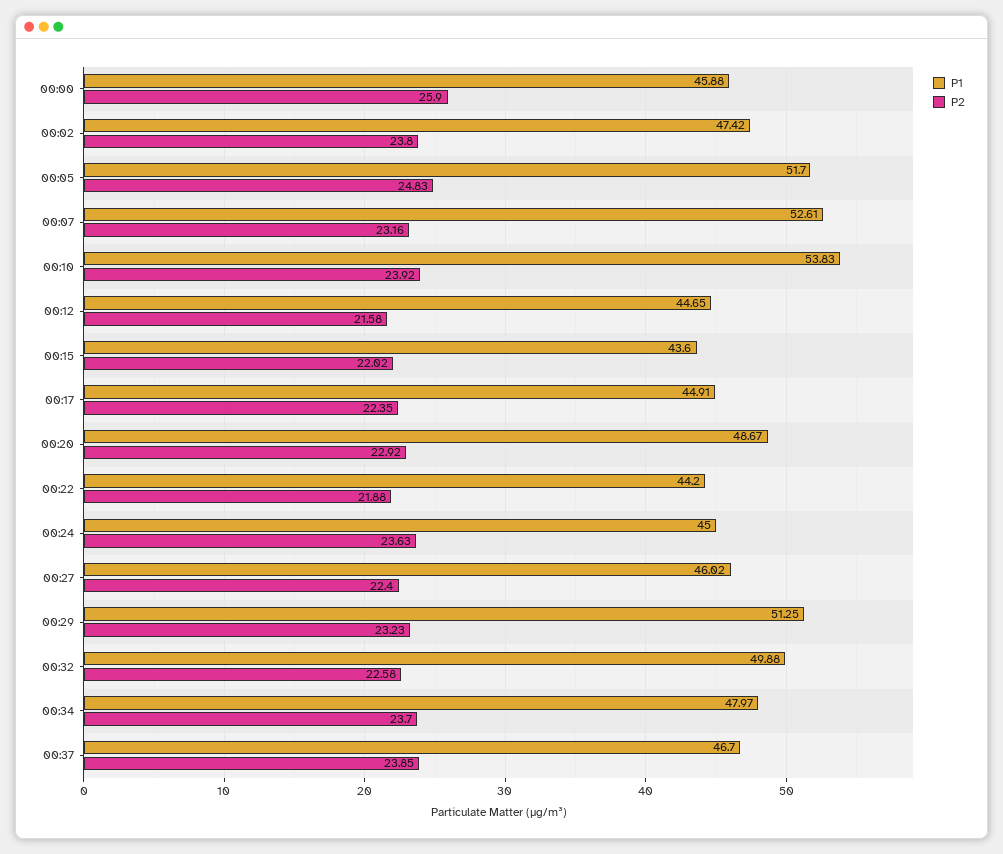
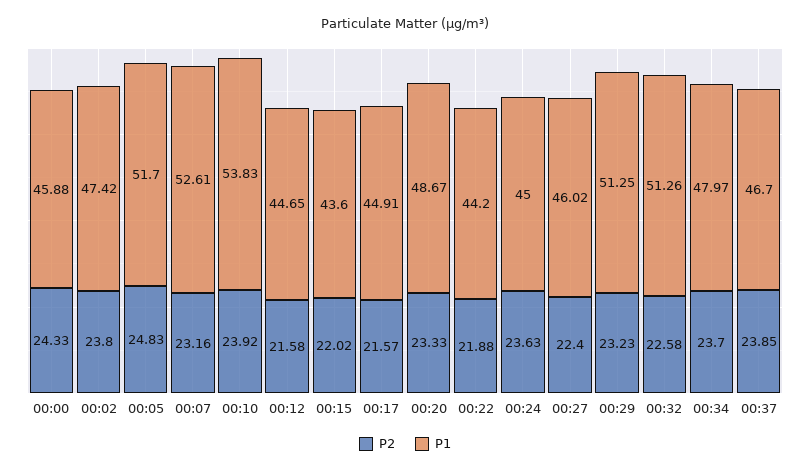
  {
    "P1": {
      "00:00": 45.88,
      "00:02": 47.42,
      "00:05": 51.7,
      "00:07": 52.61,
      "00:10": 53.83,
      "00:12": 44.65,
      "00:15": 43.6,
      "00:17": 44.91,
      "00:20": 48.67,
      "00:22": 44.2,
      "00:24": 45,
      "00:27": 46.02,
      "00:29": 51.25,
-     "00:32": 49.88,
+     "00:32": 51.26,
      "00:34": 47.97,
      "00:37": 46.7
    },
    "P2": {
-     "00:00": 25.9,
+     "00:00": 24.33,
      "00:02": 23.8,
      "00:05": 24.83,
      "00:07": 23.16,
      "00:10": 23.92,
      "00:12": 21.58,
      "00:15": 22.02,
-     "00:17": 22.35,
+     "00:17": 21.57,
-     "00:20": 22.92,
+     "00:20": 23.33,
      "00:22": 21.88,
      "00:24": 23.63,
      "00:27": 22.4,
      "00:29": 23.23,
      "00:32": 22.58,
      "00:34": 23.7,
      "00:37": 23.85
    }
  }

